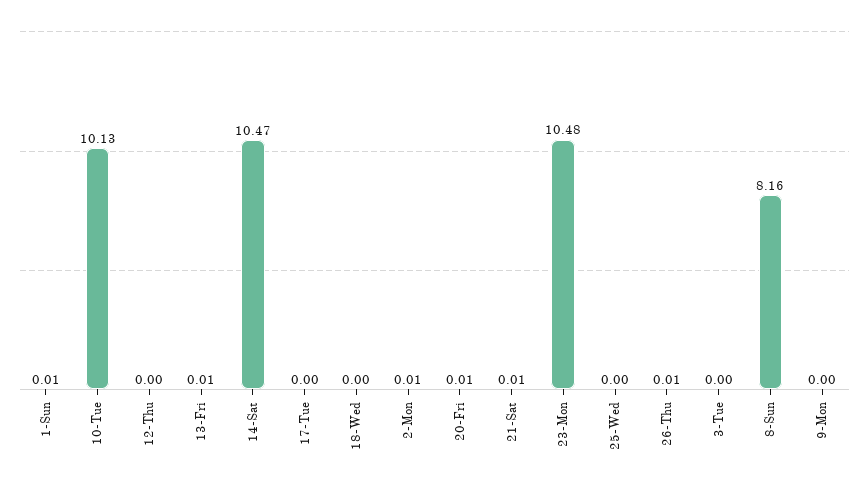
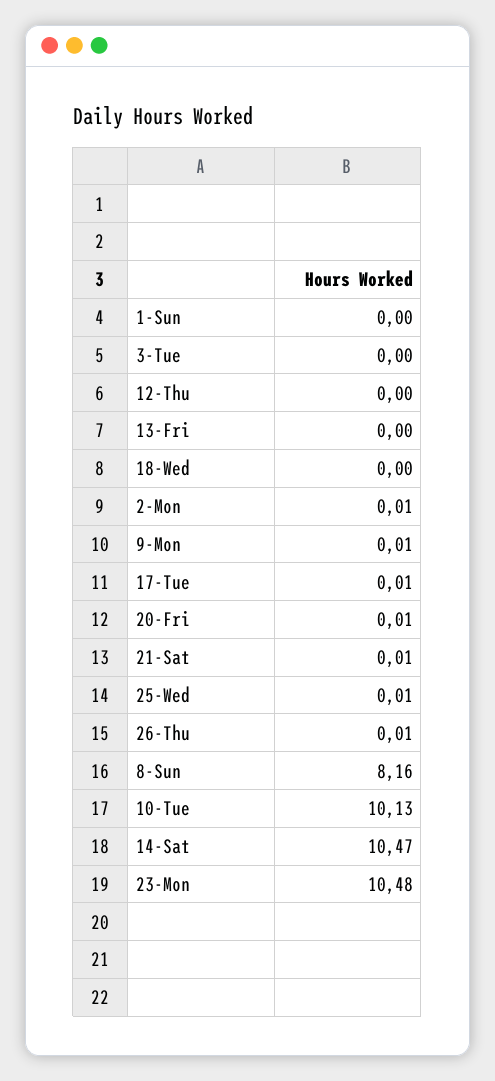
  {
-   "1-Sun": 0.01,
+   "1-Sun": 0,
    "10-Tue": 10.13,
    "12-Thu": 0,
-   "13-Fri": 0.01,
+   "13-Fri": 0,
    "14-Sat": 10.47,
-   "17-Tue": 0,
+   "17-Tue": 0.01,
    "18-Wed": 0,
    "2-Mon": 0.01,
    "20-Fri": 0.01,
    "21-Sat": 0.01,
    "23-Mon": 10.48,
-   "25-Wed": 0,
+   "25-Wed": 0.01,
    "26-Thu": 0.01,
    "3-Tue": 0,
    "8-Sun": 8.16,
-   "9-Mon": 0
+   "9-Mon": 0.01
  }

